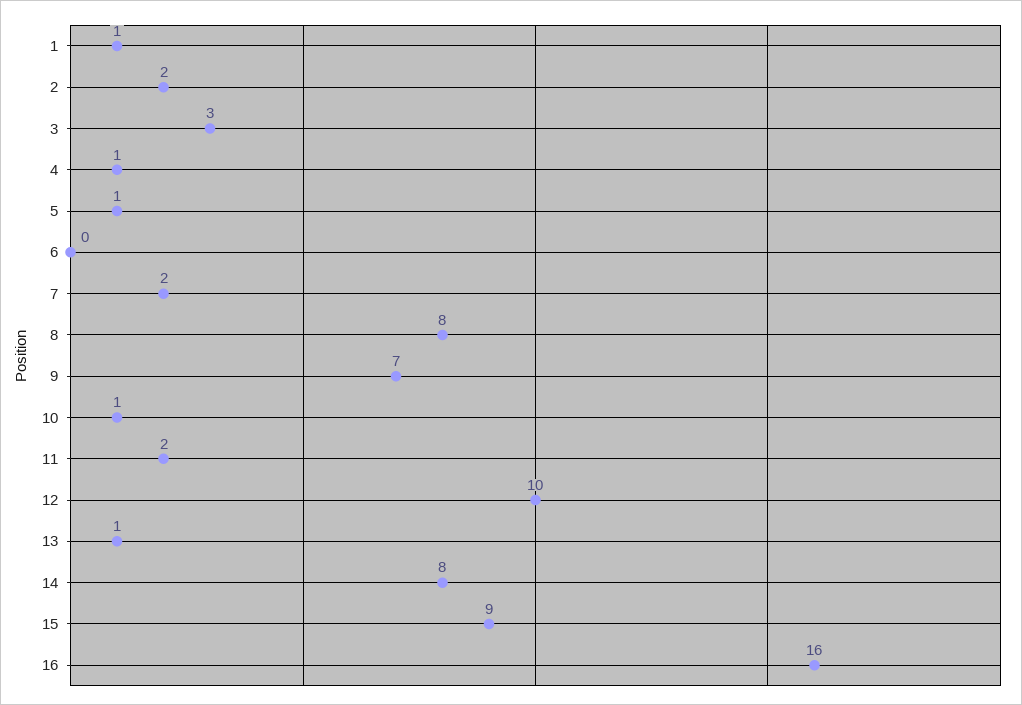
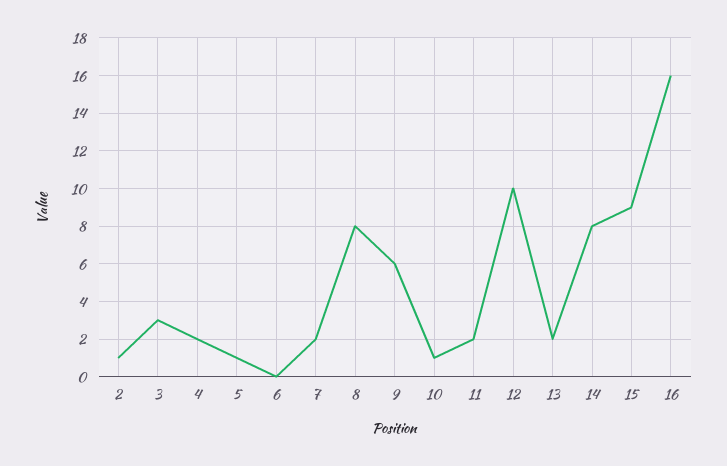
  {
-   "1": 1,
-   "2": 2,
+   "2": 1,
    "3": 3,
-   "4": 1,
+   "4": 2,
    "5": 1,
    "6": 0,
    "7": 2,
    "8": 8,
-   "9": 7,
+   "9": 6,
    "10": 1,
    "11": 2,
    "12": 10,
-   "13": 1,
+   "13": 2,
    "14": 8,
    "15": 9,
    "16": 16
  }

